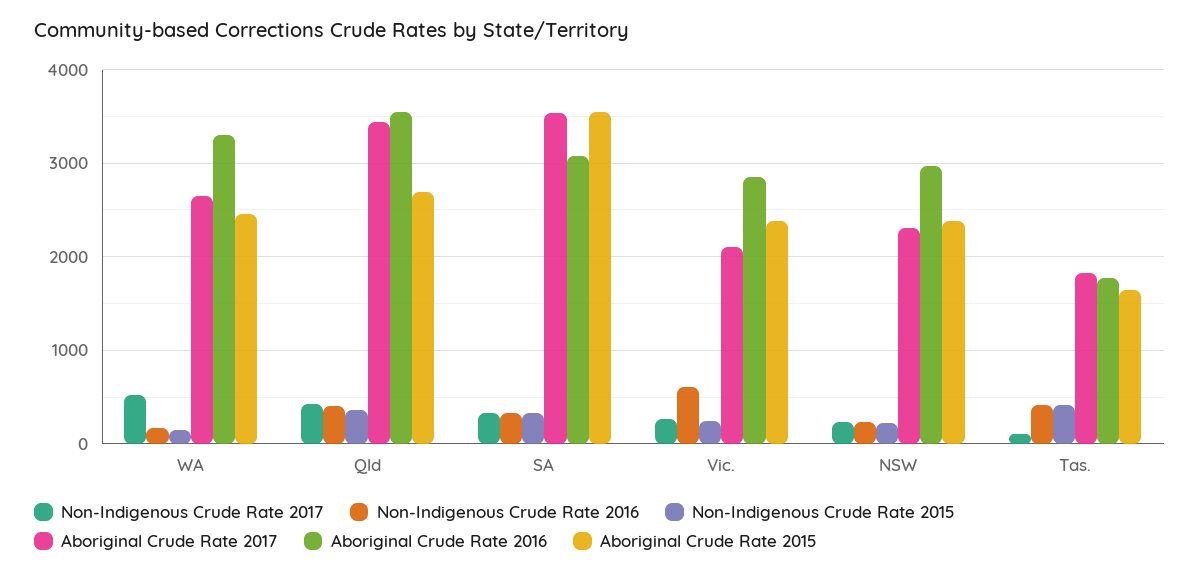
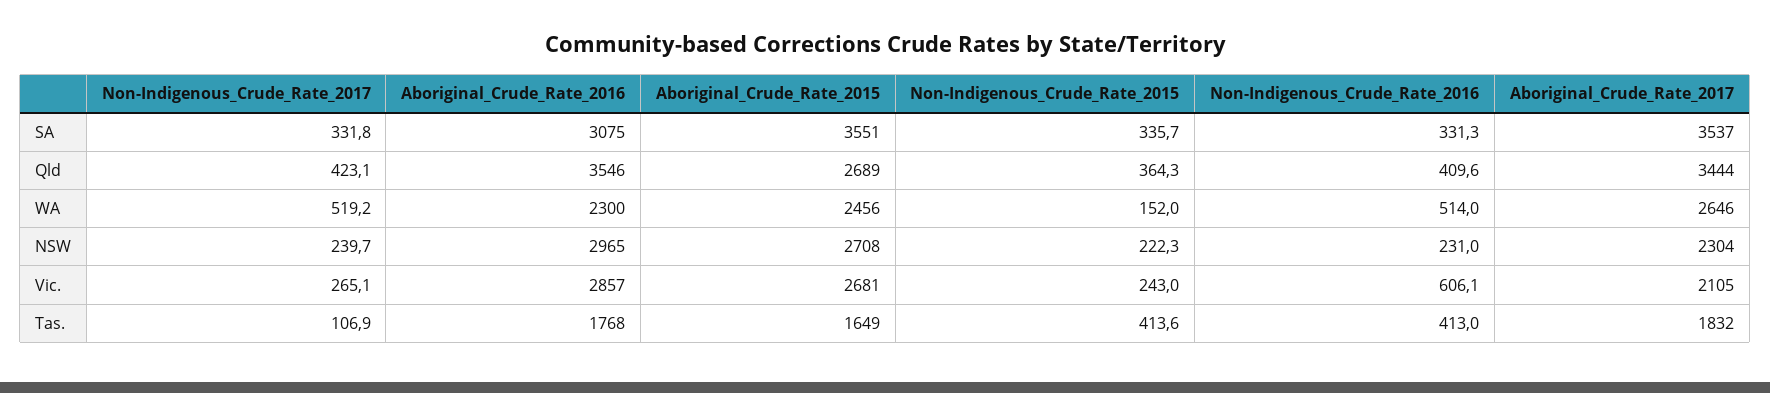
  {
    "Non-Indigenous Crude Rate 2017": {
      "WA": 519.2,
      "Qld": 423.1,
      "SA": 331.8,
      "Vic.": 265.1,
      "NSW": 239.7,
      "Tas.": 106.9
    },
    "Non-Indigenous Crude Rate 2016": {
-     "WA": 200,
+     "WA": 514,
      "Qld": 409.6,
      "SA": 331.3,
      "Vic.": 606.1,
      "NSW": 231,
      "Tas.": 413
    },
    "Non-Indigenous Crude Rate 2015": {
      "WA": 152,
      "Qld": 364.3,
      "SA": 335.7,
      "Vic.": 243,
      "NSW": 222.3,
      "Tas.": 413.6
    },
    "Aboriginal Crude Rate 2017": {
      "WA": 2646,
      "Qld": 3444,
      "SA": 3537,
      "Vic.": 2105,
      "NSW": 2304,
      "Tas.": 1832
    },
    "Aboriginal Crude Rate 2016": {
-     "WA": 3300,
+     "WA": 2300,
      "Qld": 3546,
      "SA": 3075,
      "Vic.": 2857,
      "NSW": 2965,
      "Tas.": 1768
    },
    "Aboriginal Crude Rate 2015": {
      "WA": 2456,
      "Qld": 2689,
      "SA": 3551,
-     "Vic.": 2400,
+     "Vic.": 2681,
-     "NSW": 2400,
+     "NSW": 2708,
      "Tas.": 1649
    }
  }

